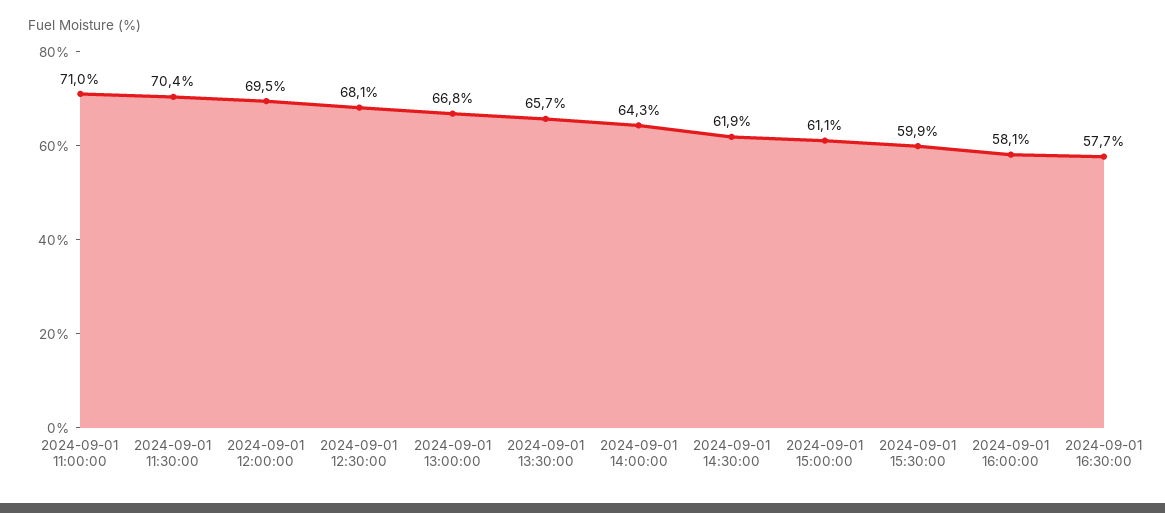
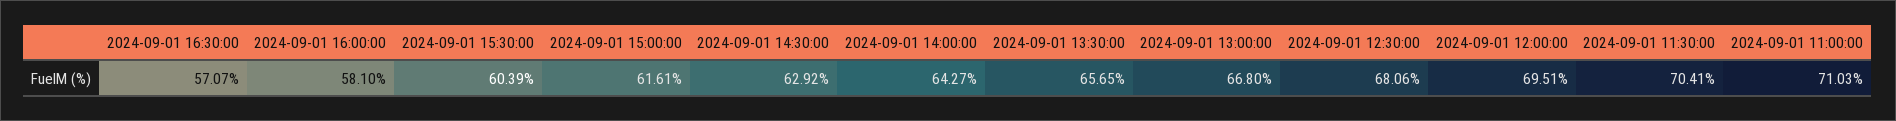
  {
    "2024-09-01 11:00:00": 71.03,
    "2024-09-01 11:30:00": 70.41,
    "2024-09-01 12:00:00": 69.51,
    "2024-09-01 12:30:00": 68.06,
    "2024-09-01 13:00:00": 66.8,
    "2024-09-01 13:30:00": 65.65,
    "2024-09-01 14:00:00": 64.27,
-   "2024-09-01 14:30:00": 61.9,
+   "2024-09-01 14:30:00": 62.92,
-   "2024-09-01 15:00:00": 61.1,
+   "2024-09-01 15:00:00": 61.61,
-   "2024-09-01 15:30:00": 59.9,
+   "2024-09-01 15:30:00": 60.39,
    "2024-09-01 16:00:00": 58.1,
-   "2024-09-01 16:30:00": 57.7
+   "2024-09-01 16:30:00": 57.07
  }

